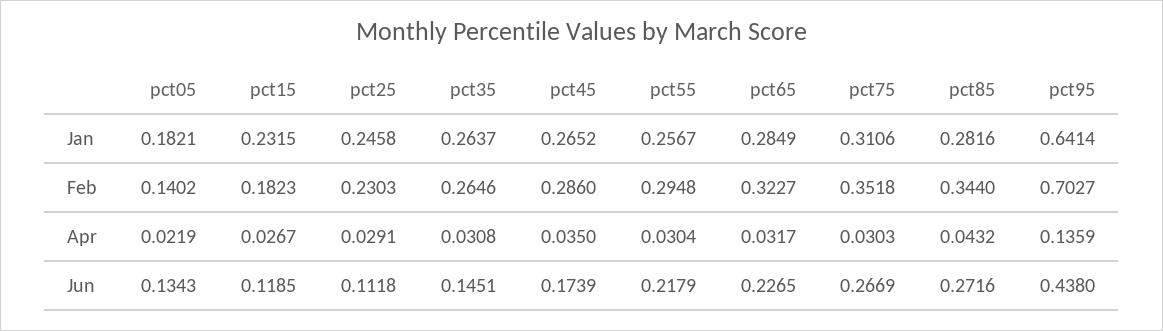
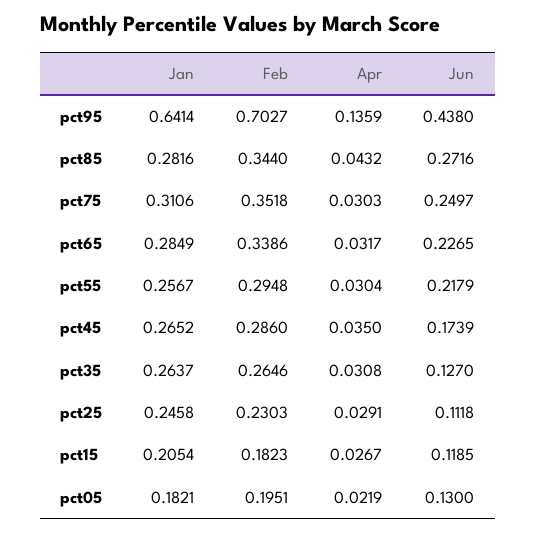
  {
    "pct05": {
      "Jan": 0.1821,
-     "Feb": 0.1402,
+     "Feb": 0.1951,
      "Apr": 0.0219,
-     "Jun": 0.1343
+     "Jun": 0.13
    },
    "pct15": {
-     "Jan": 0.2315,
+     "Jan": 0.2054,
      "Feb": 0.1823,
      "Apr": 0.0267,
      "Jun": 0.1185
    },
    "pct25": {
      "Jan": 0.2458,
      "Feb": 0.2303,
      "Apr": 0.0291,
      "Jun": 0.1118
    },
    "pct35": {
      "Jan": 0.2637,
      "Feb": 0.2646,
      "Apr": 0.0308,
-     "Jun": 0.1451
+     "Jun": 0.127
    },
    "pct45": {
      "Jan": 0.2652,
      "Feb": 0.286,
      "Apr": 0.035,
      "Jun": 0.1739
    },
    "pct55": {
      "Jan": 0.2567,
      "Feb": 0.2948,
      "Apr": 0.0304,
      "Jun": 0.2179
    },
    "pct65": {
      "Jan": 0.2849,
-     "Feb": 0.3227,
+     "Feb": 0.3386,
      "Apr": 0.0317,
      "Jun": 0.2265
    },
    "pct75": {
      "Jan": 0.3106,
      "Feb": 0.3518,
      "Apr": 0.0303,
-     "Jun": 0.2669
+     "Jun": 0.2497
    },
    "pct85": {
      "Jan": 0.2816,
      "Feb": 0.344,
      "Apr": 0.0432,
      "Jun": 0.2716
    },
    "pct95": {
      "Jan": 0.6414,
      "Feb": 0.7027,
      "Apr": 0.1359,
      "Jun": 0.438
    }
  }

